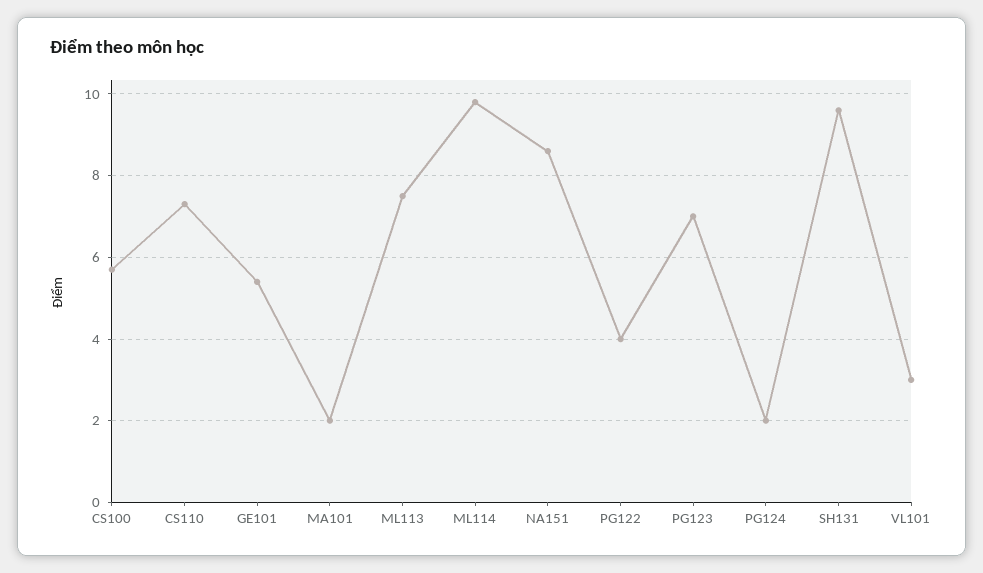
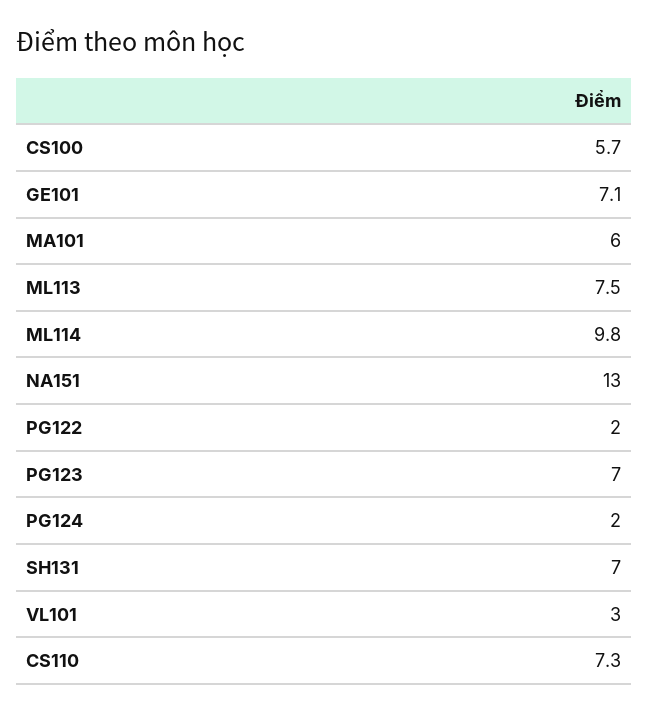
  {
    "CS100": 5.7,
    "CS110": 7.3,
-   "GE101": 5.5,
+   "GE101": 7.1,
-   "MA101": 2,
+   "MA101": 6,
    "ML113": 7.5,
    "ML114": 9.8,
-   "NA151": 8.5,
+   "NA151": 13,
-   "PG122": 4,
+   "PG122": 2,
    "PG123": 7,
    "PG124": 2,
-   "SH131": 9.5,
+   "SH131": 7,
    "VL101": 3
  }

